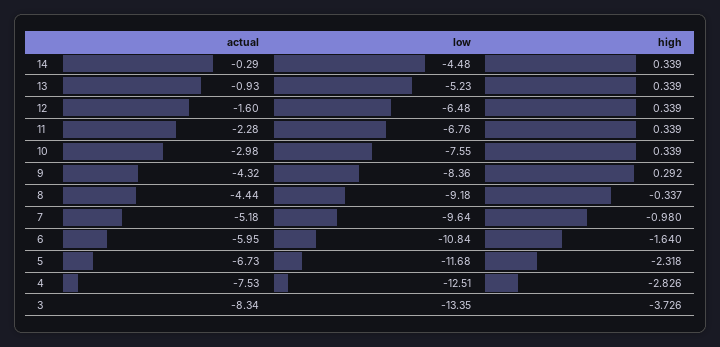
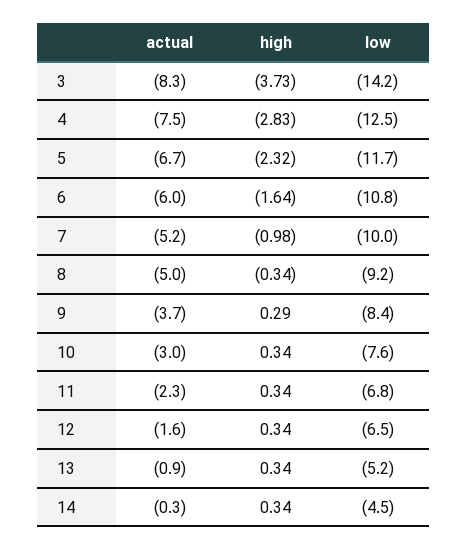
  {
    "actual": {
      "14": -0.29,
      "13": -0.93,
      "12": -1.6,
      "11": -2.28,
      "10": -2.98,
-     "9": -4.32,
+     "9": -3.7,
-     "8": -4.44,
+     "8": -5,
      "7": -5.18,
      "6": -5.95,
      "5": -6.73,
      "4": -7.53,
      "3": -8.34
    },
    "low": {
      "14": -4.48,
      "13": -5.23,
      "12": -6.48,
      "11": -6.76,
      "10": -7.55,
      "9": -8.36,
      "8": -9.18,
-     "7": -9.64,
+     "7": -10,
      "6": -10.84,
      "5": -11.68,
      "4": -12.51,
-     "3": -13.35
+     "3": -14.2
    },
    "high": {
      "14": 0.339,
      "13": 0.339,
      "12": 0.339,
      "11": 0.339,
      "10": 0.339,
      "9": 0.292,
      "8": -0.337,
      "7": -0.98,
      "6": -1.64,
      "5": -2.318,
      "4": -2.826,
      "3": -3.726
    }
  }

